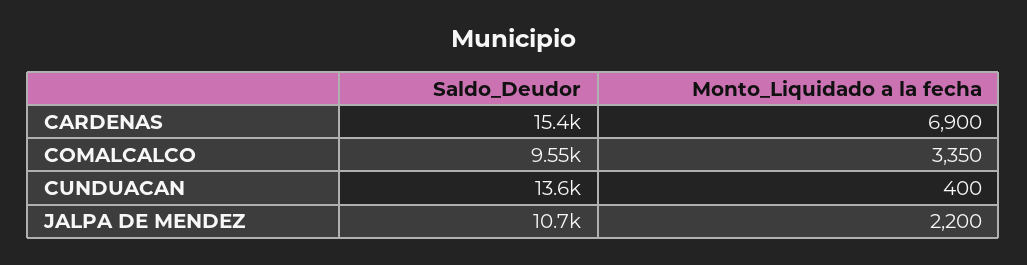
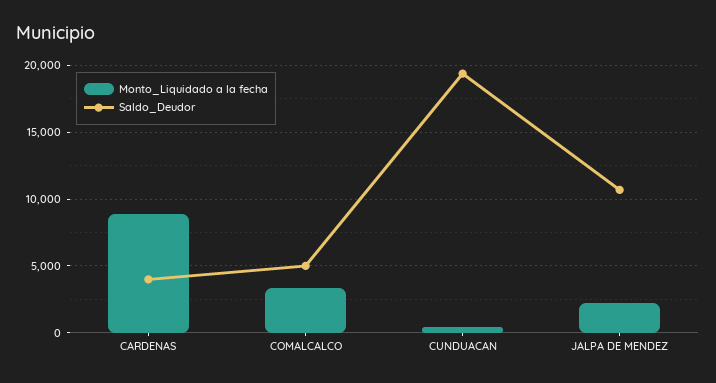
  {
    "Saldo_Deudor": {
-     "CARDENAS": 15400,
+     "CARDENAS": 4000,
-     "COMALCALCO": 9550,
+     "COMALCALCO": 5000,
-     "CUNDUACAN": 13600,
+     "CUNDUACAN": 19500,
      "JALPA DE MENDEZ": 10700
    },
    "Monto_Liquidado a la fecha": {
-     "CARDENAS": 6900,
+     "CARDENAS": 9000,
      "COMALCALCO": 3350,
      "CUNDUACAN": 400,
      "JALPA DE MENDEZ": 2200
    }
  }

